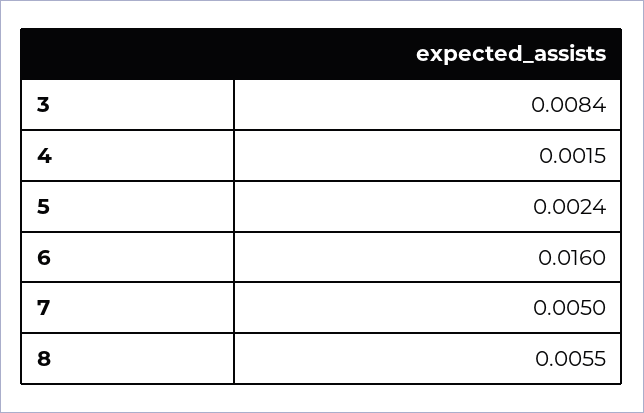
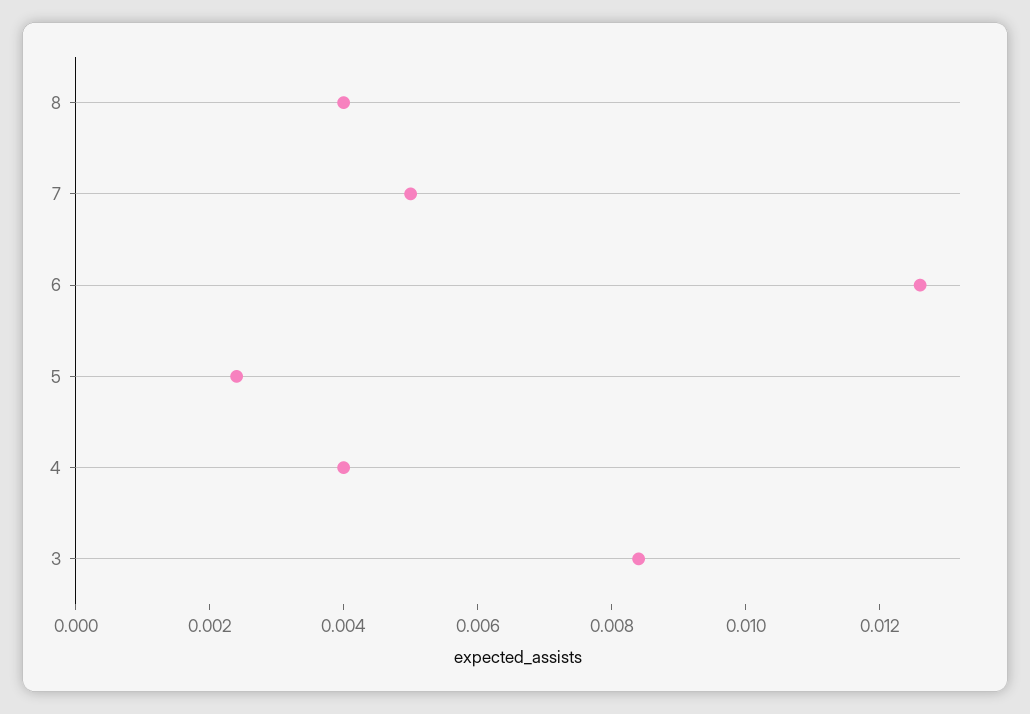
  {
    "3": 0.0084,
-   "4": 0.0015,
+   "4": 0.004,
    "5": 0.0024,
-   "6": 0.016,
+   "6": 0.0125,
    "7": 0.005,
-   "8": 0.0055
+   "8": 0.004
  }

